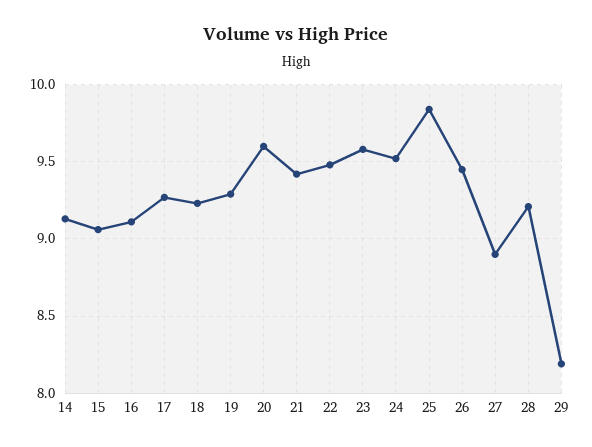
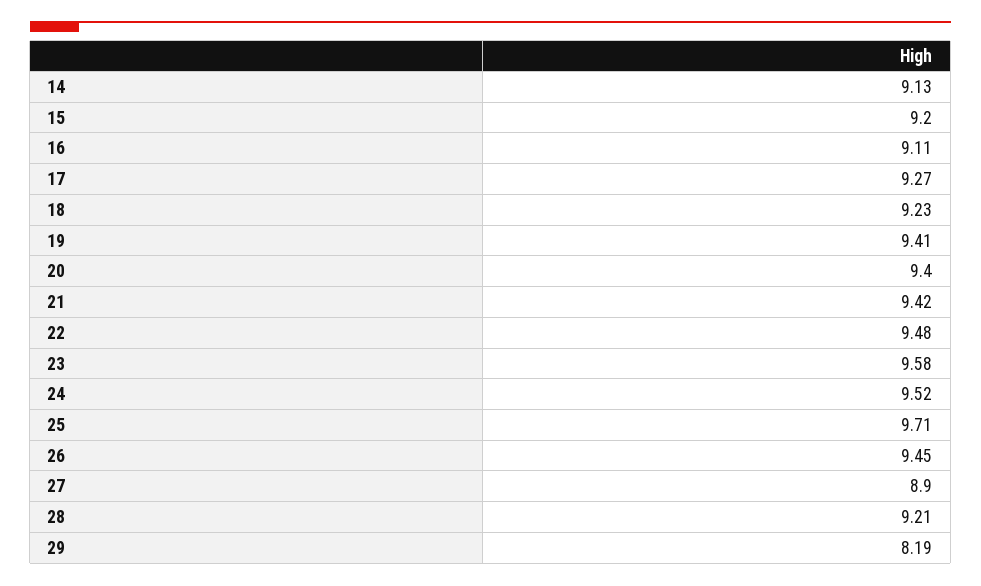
  {
    "14": 9.13,
-   "15": 9.05,
+   "15": 9.2,
    "16": 9.11,
    "17": 9.27,
    "18": 9.23,
-   "19": 9.3,
+   "19": 9.41,
-   "20": 9.6,
+   "20": 9.4,
    "21": 9.42,
    "22": 9.48,
    "23": 9.58,
    "24": 9.52,
-   "25": 9.85,
+   "25": 9.71,
    "26": 9.45,
    "27": 8.9,
    "28": 9.21,
    "29": 8.19
  }

